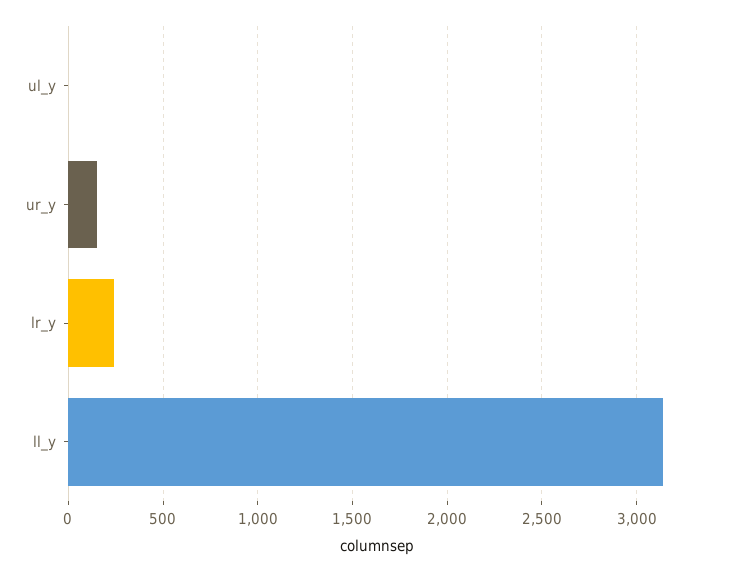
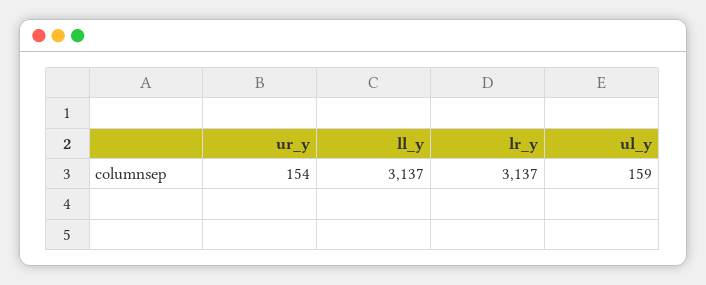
  {
-   "ul_y": 0,
+   "ul_y": 159,
    "ur_y": 154,
-   "lr_y": 250,
+   "lr_y": 3137,
    "ll_y": 3137
  }

